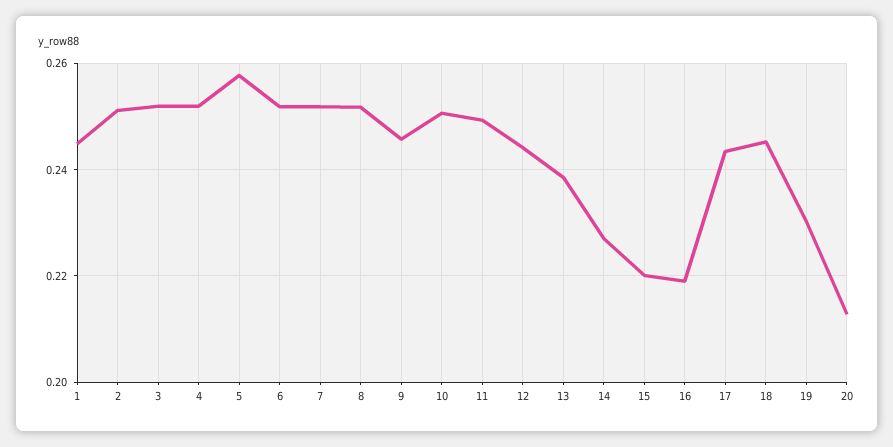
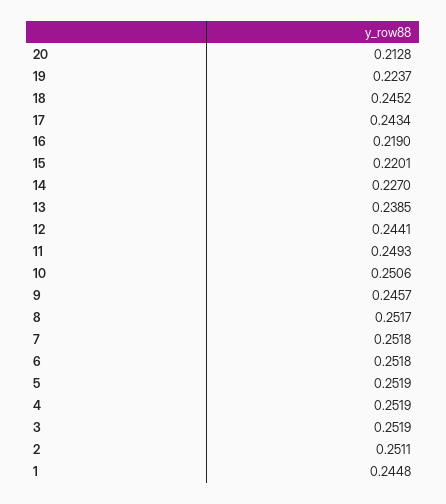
  {
    "1": 0.2448,
    "2": 0.2511,
    "3": 0.2519,
    "4": 0.2519,
-   "5": 0.258,
+   "5": 0.2519,
    "6": 0.2518,
    "7": 0.2518,
    "8": 0.2517,
    "9": 0.2457,
    "10": 0.2506,
    "11": 0.2493,
    "12": 0.2441,
    "13": 0.2385,
    "14": 0.227,
    "15": 0.2201,
    "16": 0.219,
    "17": 0.2434,
    "18": 0.2452,
-   "19": 0.23,
+   "19": 0.2237,
    "20": 0.2128
  }

